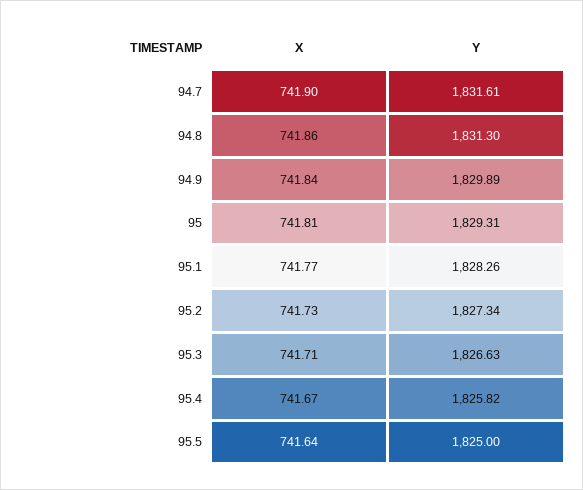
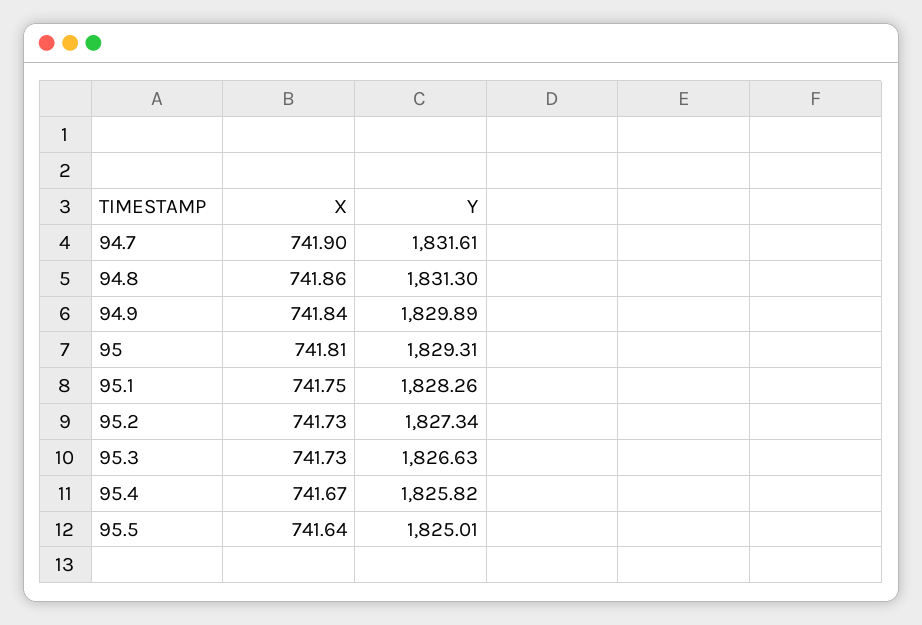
  {
    "X": {
      "94.7": 741.9,
      "94.8": 741.86,
      "94.9": 741.84,
      "95": 741.81,
-     "95.1": 741.77,
+     "95.1": 741.75,
      "95.2": 741.73,
-     "95.3": 741.71,
+     "95.3": 741.73,
      "95.4": 741.67,
      "95.5": 741.64
    },
    "Y": {
      "94.7": 1831.61,
      "94.8": 1831.3,
      "94.9": 1829.89,
      "95": 1829.31,
      "95.1": 1828.26,
      "95.2": 1827.34,
      "95.3": 1826.63,
      "95.4": 1825.82,
-     "95.5": 1825
+     "95.5": 1825.01
    }
  }

